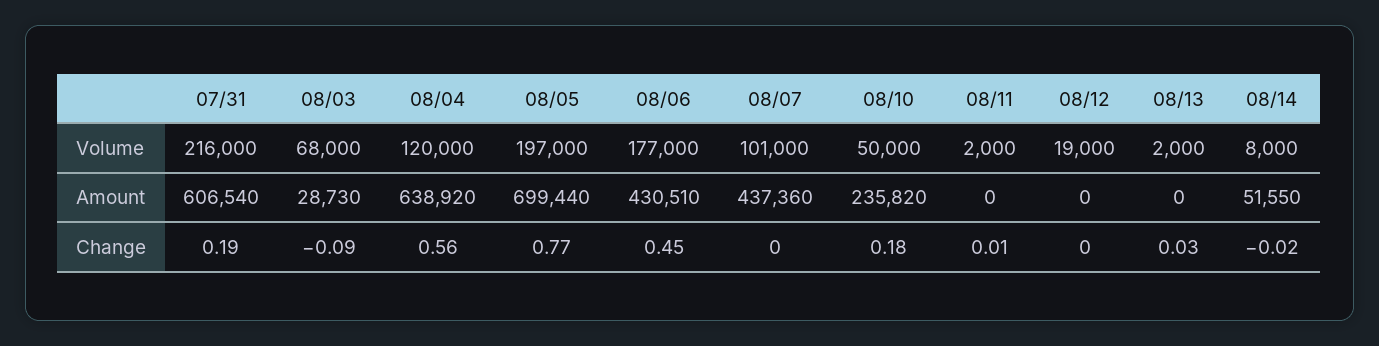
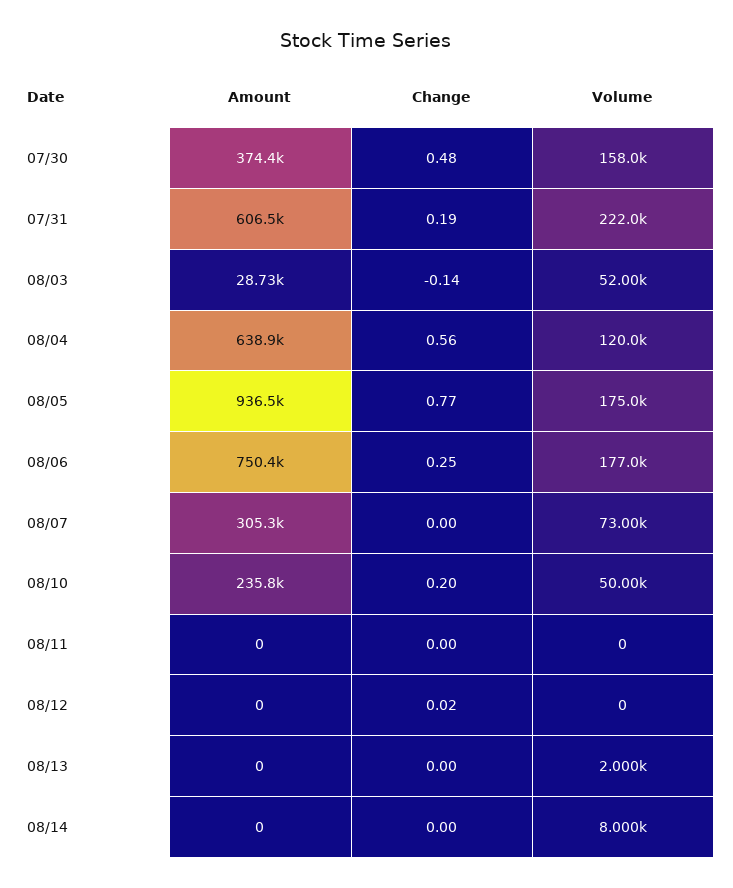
  {
    "07/31": {
-     "Volume": 216000,
+     "Volume": 222000,
      "Amount": 606540,
      "Change": 0.19
    },
    "08/03": {
-     "Volume": 68000,
+     "Volume": 52000,
      "Amount": 28730,
-     "Change": -0.09
+     "Change": -0.14
    },
    "08/04": {
      "Volume": 120000,
      "Amount": 638920,
      "Change": 0.56
    },
    "08/05": {
-     "Volume": 197000,
+     "Volume": 175000,
-     "Amount": 699440,
+     "Amount": 936500,
      "Change": 0.77
    },
    "08/06": {
      "Volume": 177000,
-     "Amount": 430510,
+     "Amount": 750400,
-     "Change": 0.45
+     "Change": 0.25
    },
    "08/07": {
-     "Volume": 101000,
+     "Volume": 73000,
-     "Amount": 437360,
+     "Amount": 305300,
      "Change": 0
    },
    "08/10": {
      "Volume": 50000,
      "Amount": 235820,
-     "Change": 0.18
+     "Change": 0.2
    },
    "08/11": {
-     "Volume": 2000,
+     "Volume": 0,
      "Amount": 0,
-     "Change": 0.01
+     "Change": 0
    },
    "08/12": {
-     "Volume": 19000,
+     "Volume": 0,
      "Amount": 0,
-     "Change": 0
+     "Change": 0.02
    },
    "08/13": {
      "Volume": 2000,
      "Amount": 0,
-     "Change": 0.03
+     "Change": 0
    },
    "08/14": {
      "Volume": 8000,
-     "Amount": 51550,
+     "Amount": 0,
-     "Change": -0.02
+     "Change": 0
-   }
+   },
+   "07/30": {
+     "Amount": 374400,
+     "Change": 0.48,
+     "Volume": 158000
+   }
  }

